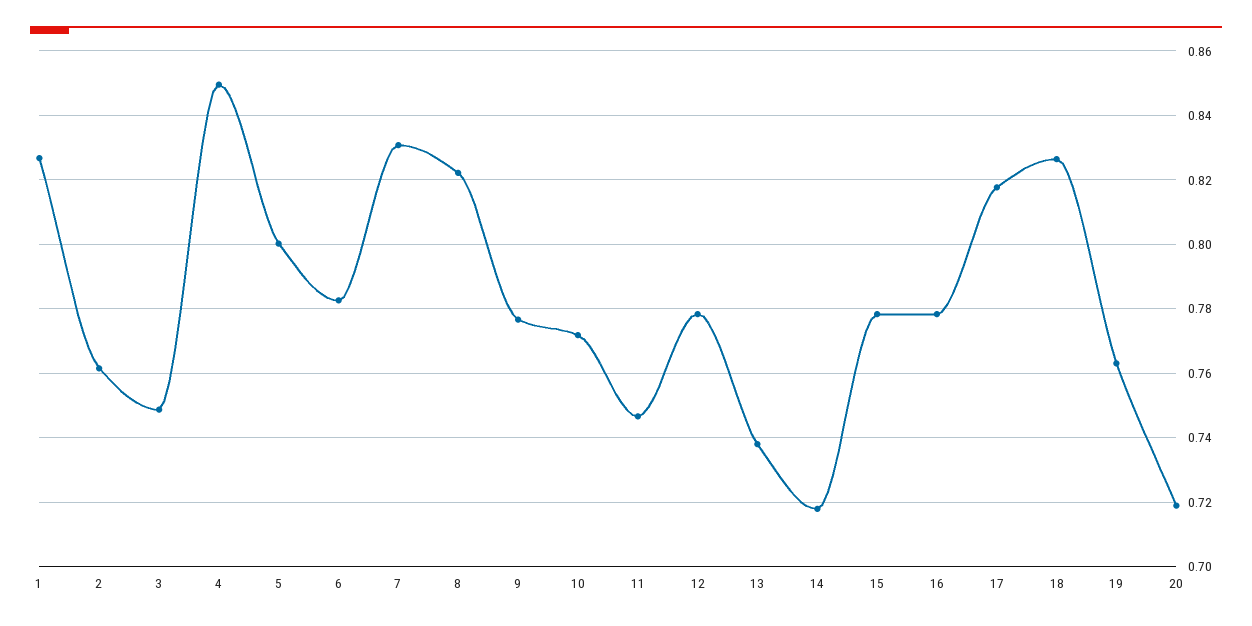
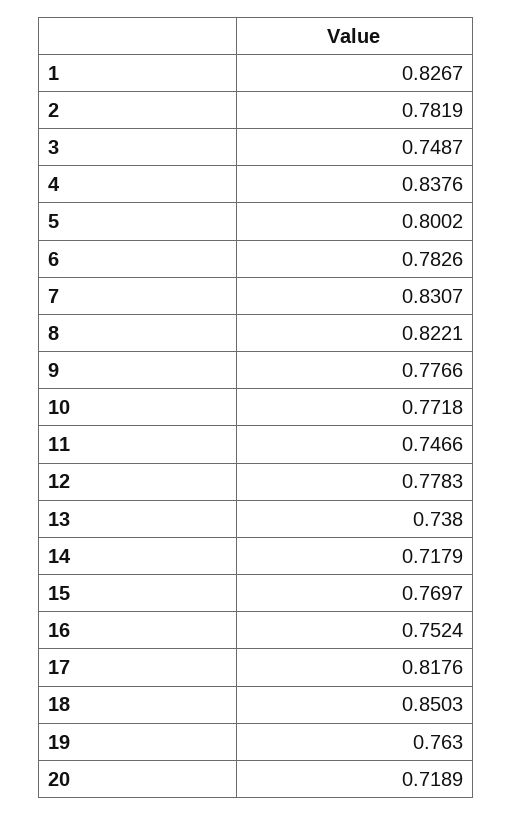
  {
    "1": 0.8267,
-   "2": 0.762,
+   "2": 0.7819,
    "3": 0.7487,
-   "4": 0.85,
+   "4": 0.8376,
    "5": 0.8002,
    "6": 0.7826,
    "7": 0.8307,
    "8": 0.8221,
    "9": 0.7766,
    "10": 0.7718,
    "11": 0.7466,
    "12": 0.7783,
    "13": 0.738,
    "14": 0.7179,
-   "15": 0.778,
+   "15": 0.7697,
-   "16": 0.778,
+   "16": 0.7524,
    "17": 0.8176,
-   "18": 0.826,
+   "18": 0.8503,
    "19": 0.763,
    "20": 0.7189
  }

